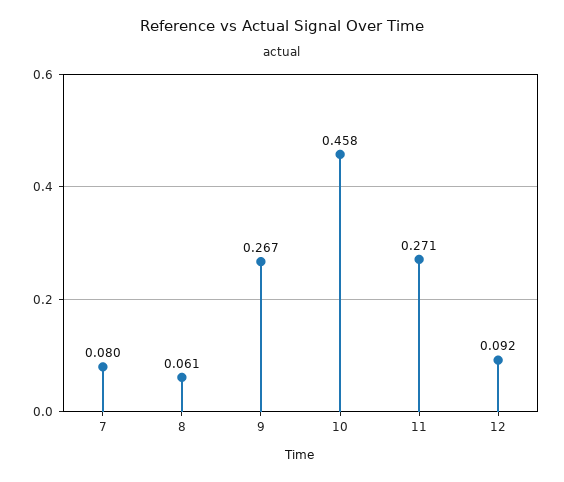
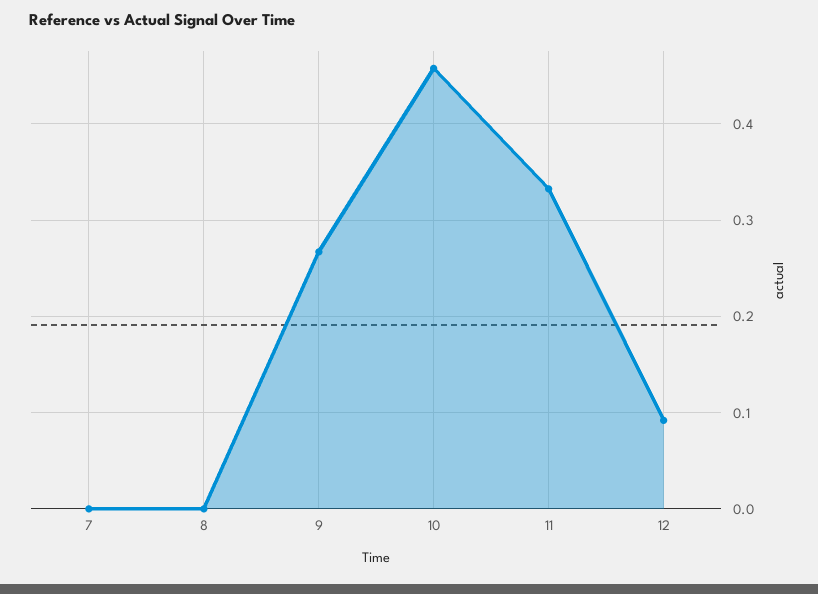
  {
-   "7": 0.08,
+   "7": 0,
-   "8": 0.061,
+   "8": 0,
    "9": 0.267,
    "10": 0.458,
-   "11": 0.271,
+   "11": 0.33,
    "12": 0.092
  }

